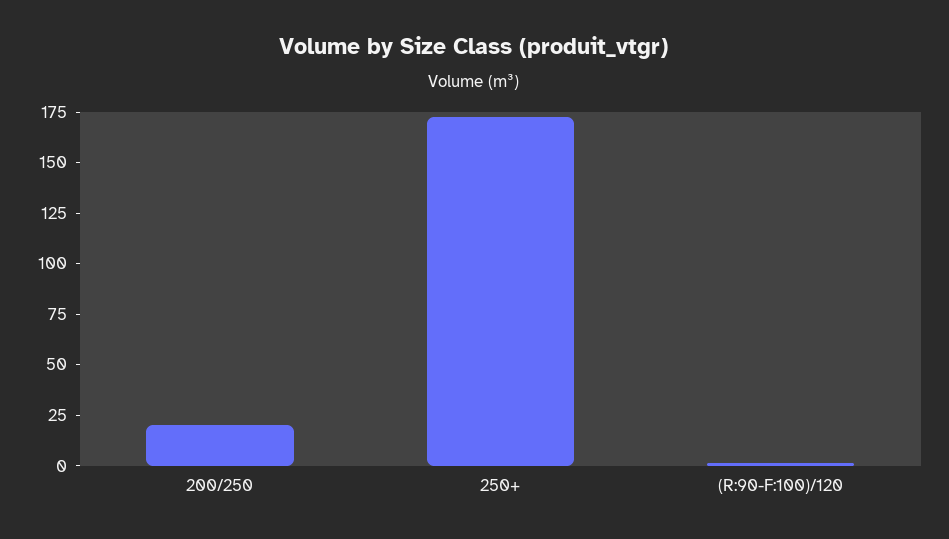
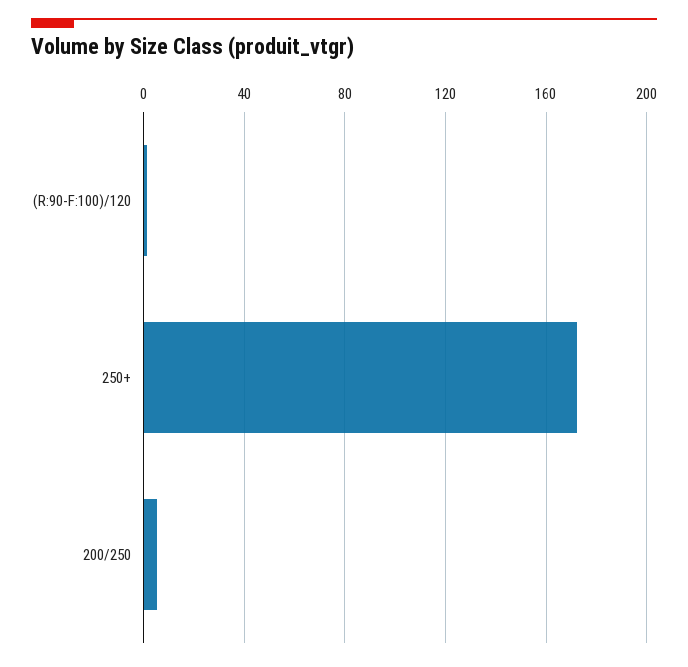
  {
-   "200/250": 20,
+   "200/250": 5,
    "250+": 170,
    "(R:90-F:100)/120": 0
  }

